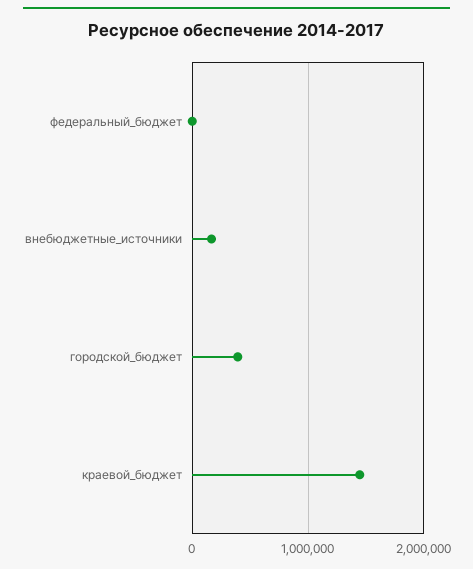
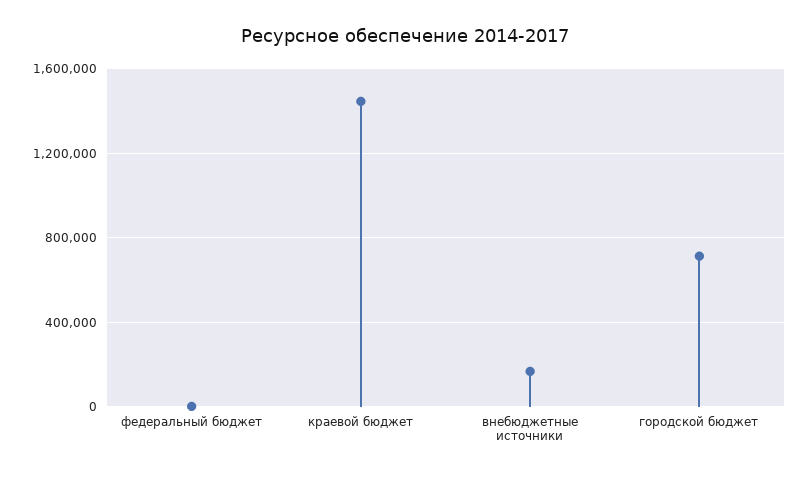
  {
    "федеральный_бюджет": 0,
    "внебюджетные_источники": 150000,
-   "городской_бюджет": 400000,
+   "городской_бюджет": 700000,
    "краевой_бюджет": 1450000
  }

